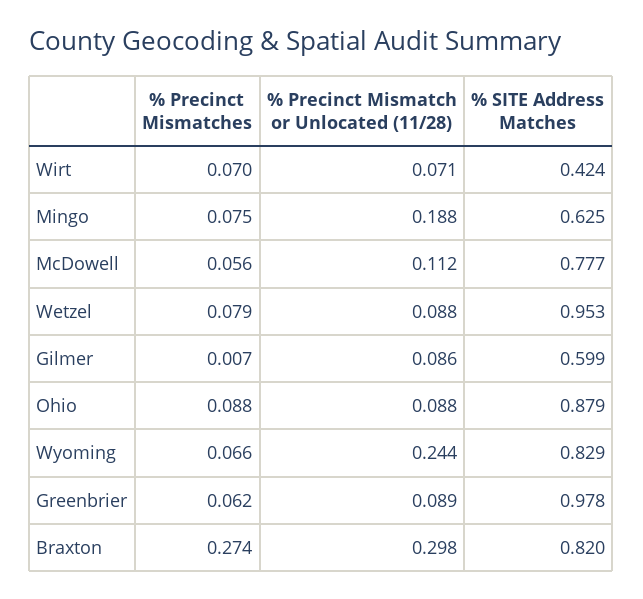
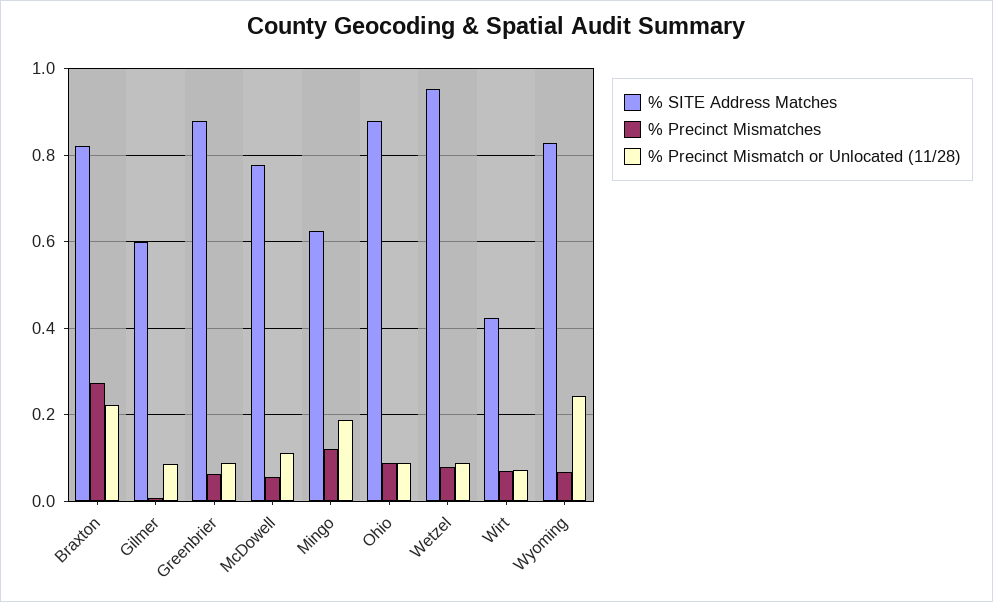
  {
    "% Precinct Mismatches": {
      "Wirt": 0.07,
-     "Mingo": 0.075,
+     "Mingo": 0.12,
      "McDowell": 0.056,
      "Wetzel": 0.079,
      "Gilmer": 0.007,
      "Ohio": 0.088,
      "Wyoming": 0.066,
      "Greenbrier": 0.062,
      "Braxton": 0.274
    },
    "% Precinct Mismatch or Unlocated (11/28)": {
      "Wirt": 0.071,
      "Mingo": 0.188,
      "McDowell": 0.112,
      "Wetzel": 0.088,
      "Gilmer": 0.086,
      "Ohio": 0.088,
      "Wyoming": 0.244,
      "Greenbrier": 0.089,
-     "Braxton": 0.298
+     "Braxton": 0.22
    },
    "% SITE Address Matches": {
      "Wirt": 0.424,
      "Mingo": 0.625,
      "McDowell": 0.777,
      "Wetzel": 0.953,
      "Gilmer": 0.599,
      "Ohio": 0.879,
      "Wyoming": 0.829,
-     "Greenbrier": 0.978,
+     "Greenbrier": 0.88,
      "Braxton": 0.82
    }
  }

